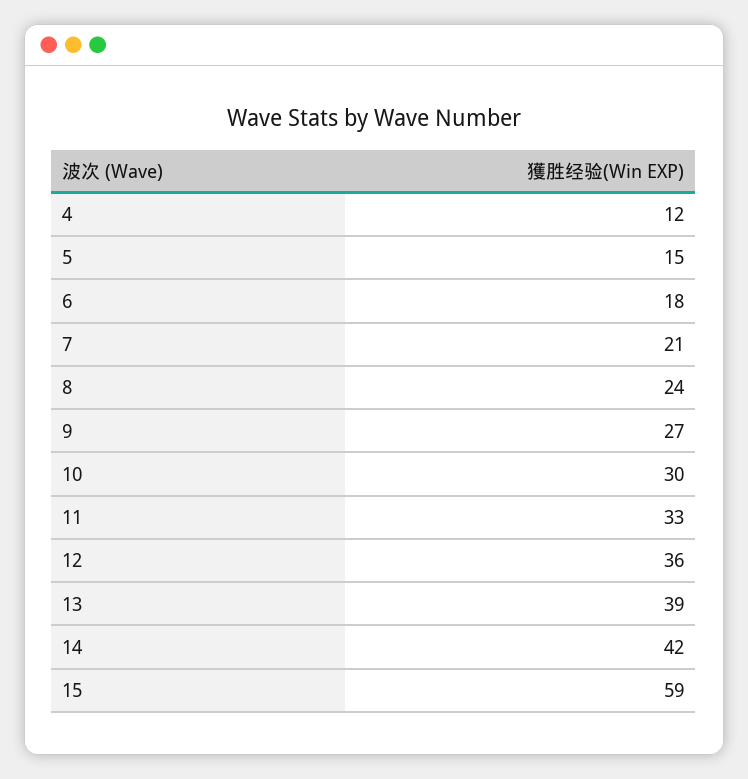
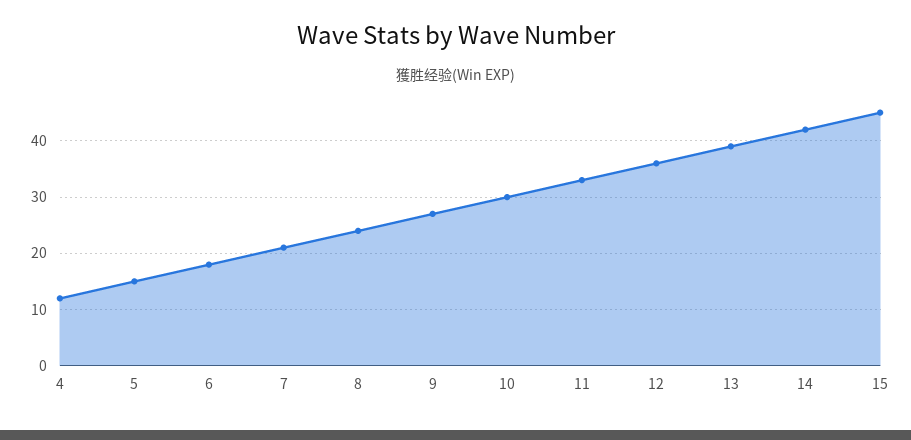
  {
    "4": 12,
    "5": 15,
    "6": 18,
    "7": 21,
    "8": 24,
    "9": 27,
    "10": 30,
    "11": 33,
    "12": 36,
    "13": 39,
    "14": 42,
-   "15": 59
+   "15": 45
  }

